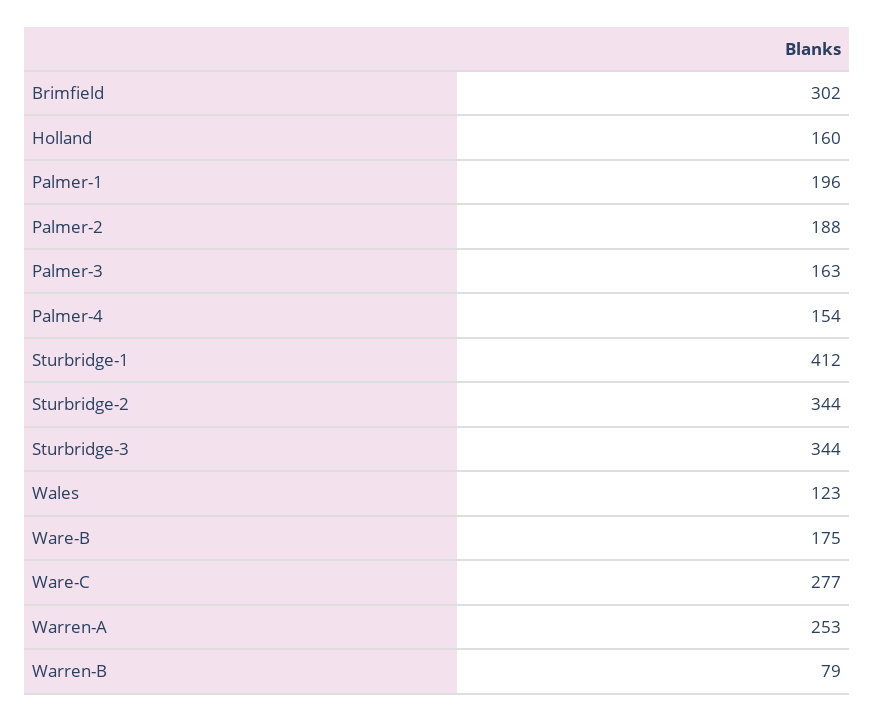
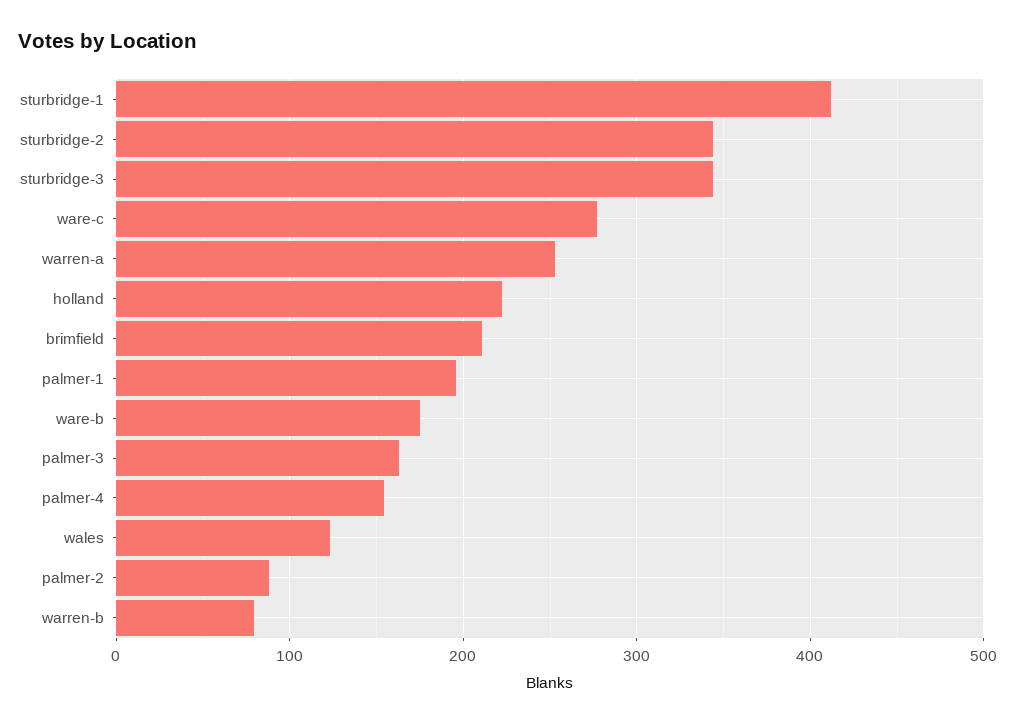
  {
-   "Brimfield": 302,
+   "Brimfield": 210,
-   "Holland": 160,
+   "Holland": 220,
    "Palmer-1": 196,
-   "Palmer-2": 188,
+   "Palmer-2": 90,
    "Palmer-3": 163,
    "Palmer-4": 154,
    "Sturbridge-1": 412,
    "Sturbridge-2": 344,
    "Sturbridge-3": 344,
    "Wales": 123,
    "Ware-B": 175,
    "Ware-C": 277,
    "Warren-A": 253,
    "Warren-B": 79
  }

